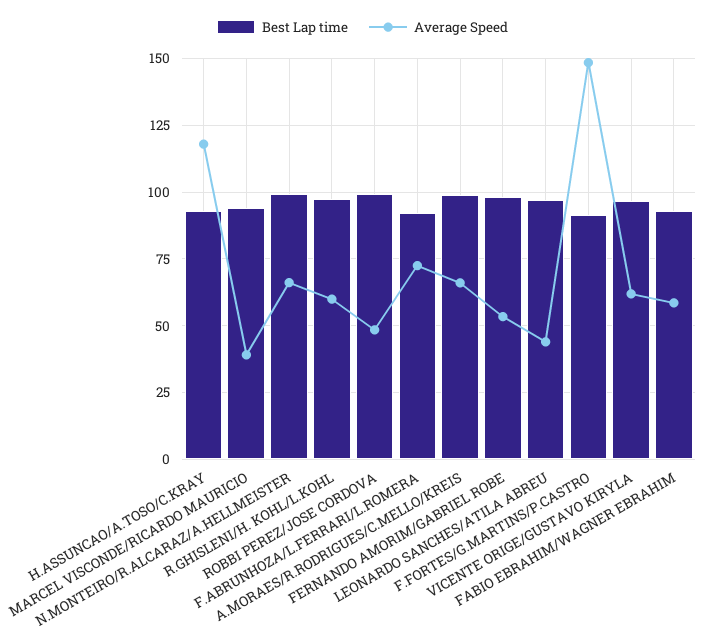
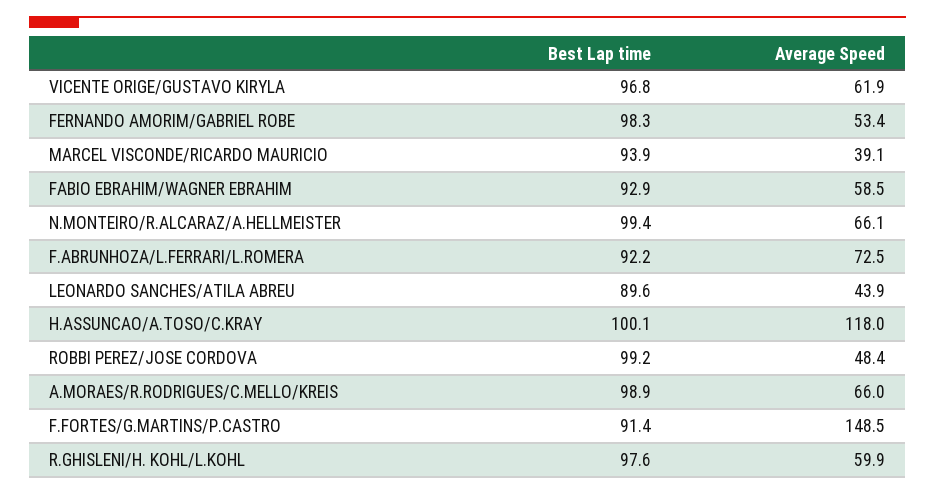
  {
    "Best Lap time": {
-     "H.ASSUNCAO/A.TOSO/C.KRAY": 92.5,
+     "H.ASSUNCAO/A.TOSO/C.KRAY": 100.1,
      "MARCEL VISCONDE/RICARDO MAURICIO": 93.9,
      "N.MONTEIRO/R.ALCARAZ/A.HELLMEISTER": 99.4,
      "R.GHISLENI/H. KOHL/L.KOHL": 97.6,
      "ROBBI PEREZ/JOSE CORDOVA": 99.2,
      "F.ABRUNHOZA/L.FERRARI/L.ROMERA": 92.2,
      "A.MORAES/R.RODRIGUES/C.MELLO/KREIS": 98.9,
      "FERNANDO AMORIM/GABRIEL ROBE": 98.3,
-     "LEONARDO SANCHES/ATILA ABREU": 97.5,
+     "LEONARDO SANCHES/ATILA ABREU": 89.6,
      "F.FORTES/G.MARTINS/P.CASTRO": 91.4,
      "VICENTE ORIGE/GUSTAVO KIRYLA": 96.8,
      "FABIO EBRAHIM/WAGNER EBRAHIM": 92.9
    },
    "Average Speed": {
      "H.ASSUNCAO/A.TOSO/C.KRAY": 118,
      "MARCEL VISCONDE/RICARDO MAURICIO": 39.1,
      "N.MONTEIRO/R.ALCARAZ/A.HELLMEISTER": 66.1,
      "R.GHISLENI/H. KOHL/L.KOHL": 59.9,
      "ROBBI PEREZ/JOSE CORDOVA": 48.4,
      "F.ABRUNHOZA/L.FERRARI/L.ROMERA": 72.5,
      "A.MORAES/R.RODRIGUES/C.MELLO/KREIS": 66,
      "FERNANDO AMORIM/GABRIEL ROBE": 53.4,
      "LEONARDO SANCHES/ATILA ABREU": 43.9,
      "F.FORTES/G.MARTINS/P.CASTRO": 148.5,
      "VICENTE ORIGE/GUSTAVO KIRYLA": 61.9,
      "FABIO EBRAHIM/WAGNER EBRAHIM": 58.5
    }
  }

